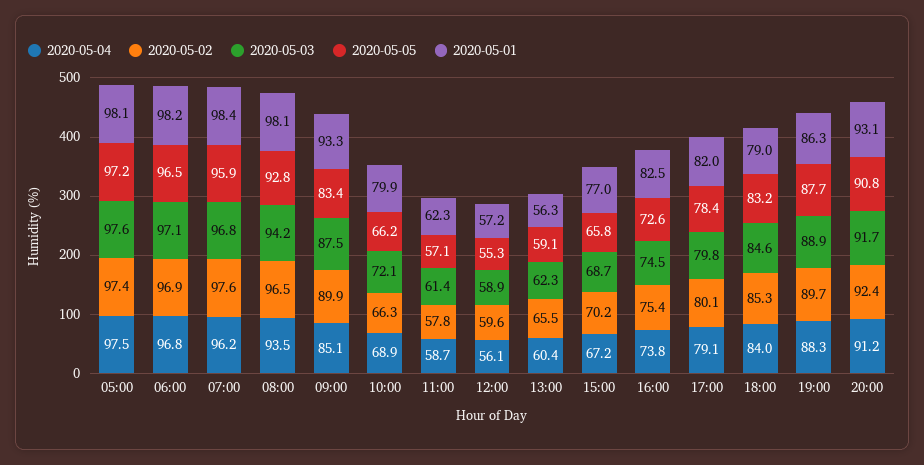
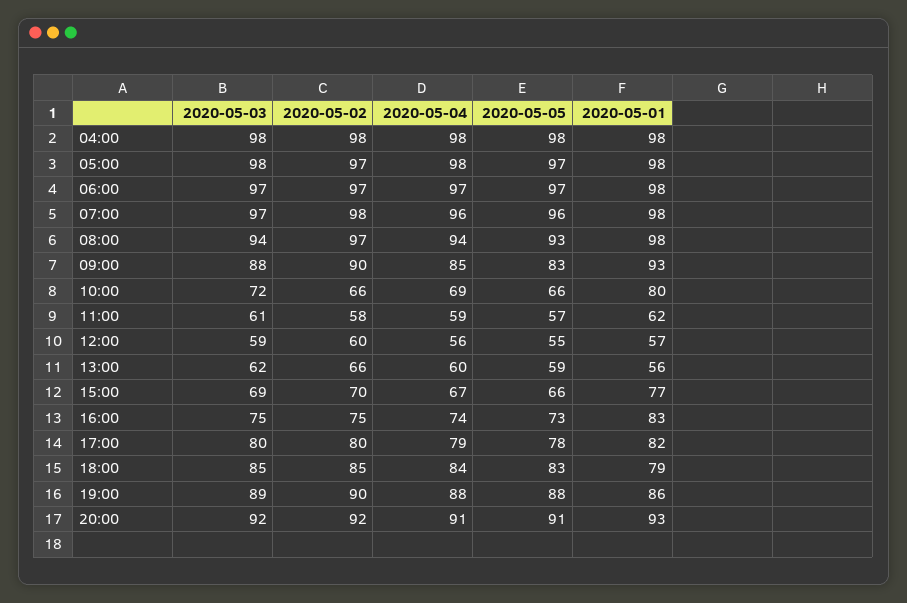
  {
    "2020-05-04": {
      "05:00": 97.5,
      "06:00": 96.8,
      "07:00": 96.2,
      "08:00": 93.5,
      "09:00": 85.1,
      "10:00": 68.9,
      "11:00": 58.7,
      "12:00": 56.1,
      "13:00": 60.4,
      "15:00": 67.2,
      "16:00": 73.8,
      "17:00": 79.1,
      "18:00": 84,
      "19:00": 88.3,
-     "20:00": 91.2
+     "20:00": 91.2,
+     "04:00": 98
    },
    "2020-05-02": {
      "05:00": 97.4,
      "06:00": 96.9,
      "07:00": 97.6,
      "08:00": 96.5,
      "09:00": 89.9,
      "10:00": 66.3,
      "11:00": 57.8,
      "12:00": 59.6,
      "13:00": 65.5,
      "15:00": 70.2,
      "16:00": 75.4,
      "17:00": 80.1,
      "18:00": 85.3,
      "19:00": 89.7,
-     "20:00": 92.4
+     "20:00": 92.4,
+     "04:00": 98
    },
    "2020-05-03": {
      "05:00": 97.6,
      "06:00": 97.1,
      "07:00": 96.8,
      "08:00": 94.2,
      "09:00": 87.5,
      "10:00": 72.1,
      "11:00": 61.4,
      "12:00": 58.9,
      "13:00": 62.3,
      "15:00": 68.7,
      "16:00": 74.5,
      "17:00": 79.8,
      "18:00": 84.6,
      "19:00": 88.9,
-     "20:00": 91.7
+     "20:00": 91.7,
+     "04:00": 98
    },
    "2020-05-05": {
      "05:00": 97.2,
      "06:00": 96.5,
      "07:00": 95.9,
      "08:00": 92.8,
      "09:00": 83.4,
      "10:00": 66.2,
      "11:00": 57.1,
      "12:00": 55.3,
      "13:00": 59.1,
      "15:00": 65.8,
      "16:00": 72.6,
      "17:00": 78.4,
      "18:00": 83.2,
      "19:00": 87.7,
-     "20:00": 90.8
+     "20:00": 90.8,
+     "04:00": 98
    },
    "2020-05-01": {
      "05:00": 98.1,
      "06:00": 98.2,
      "07:00": 98.4,
      "08:00": 98.1,
      "09:00": 93.3,
      "10:00": 79.9,
      "11:00": 62.3,
      "12:00": 57.2,
      "13:00": 56.3,
      "15:00": 77,
      "16:00": 82.5,
      "17:00": 82,
      "18:00": 79,
      "19:00": 86.3,
-     "20:00": 93.1
+     "20:00": 93.1,
+     "04:00": 98
    }
  }

